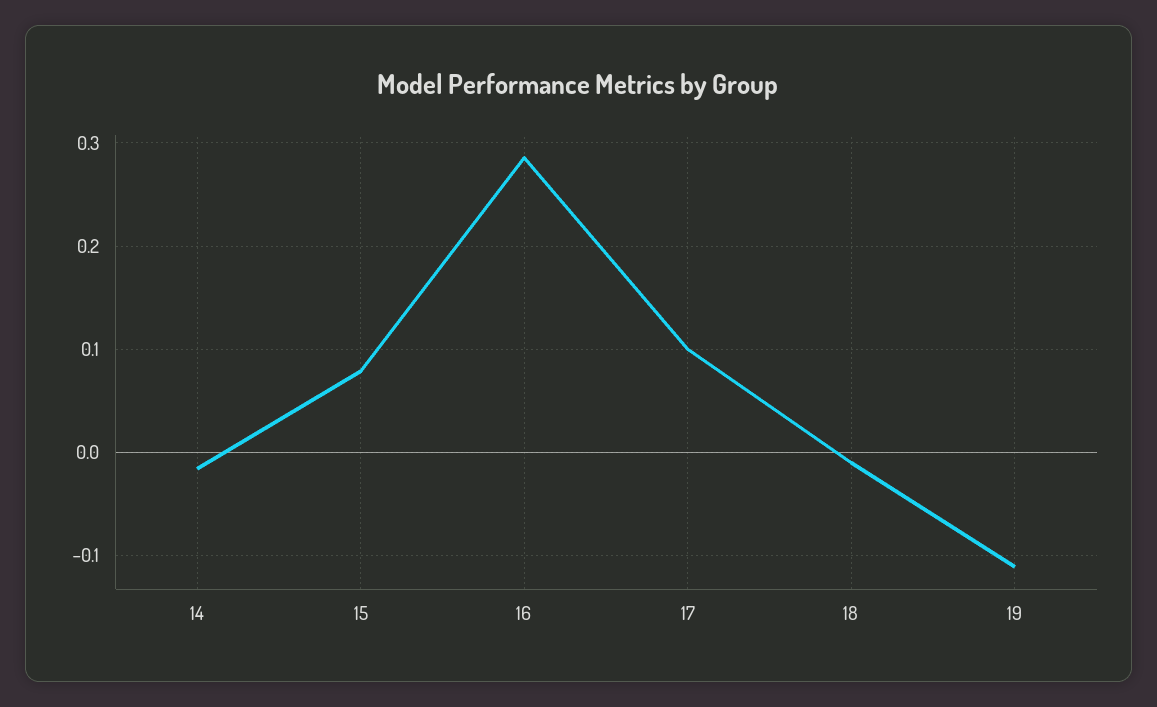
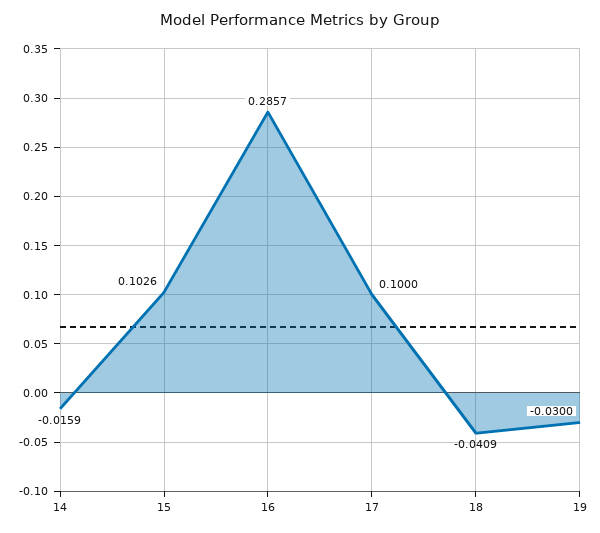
  {
    "14": -0.0159,
-   "15": 0.08,
+   "15": 0.1026,
    "16": 0.2857,
    "17": 0.1,
-   "18": -0.01,
+   "18": -0.0409,
-   "19": -0.11
+   "19": -0.03
  }

